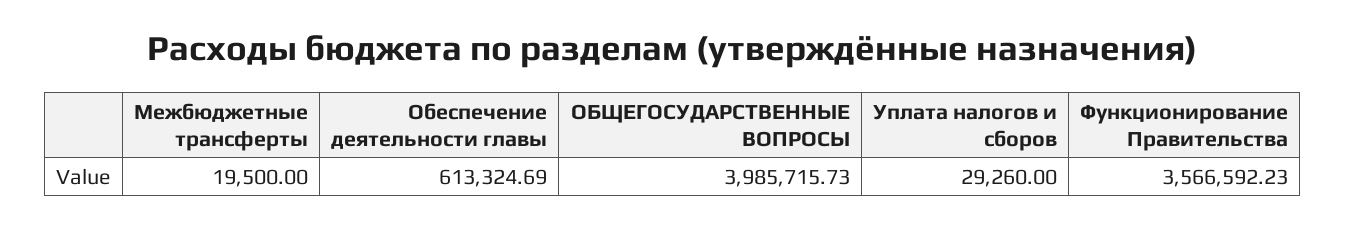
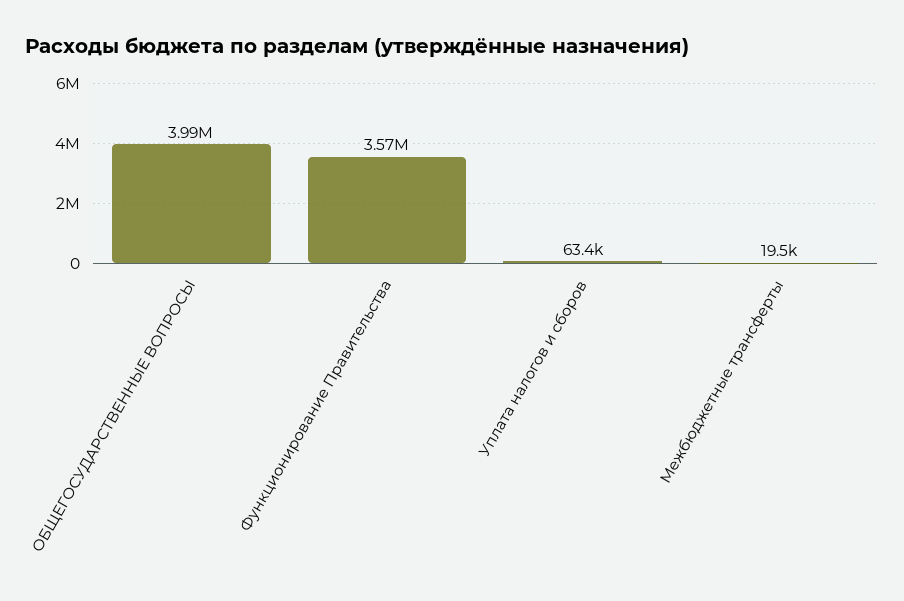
  {
    "Межбюджетные трансферты": 19500,
-   "Обеспечение деятельности главы": 613324.69,
    "ОБЩЕГОСУДАРСТВЕННЫЕ ВОПРОСЫ": 3985715.73,
-   "Уплата налогов и сборов": 29260,
+   "Уплата налогов и сборов": 63400,
    "Функционирование Правительства": 3566592.23
  }

